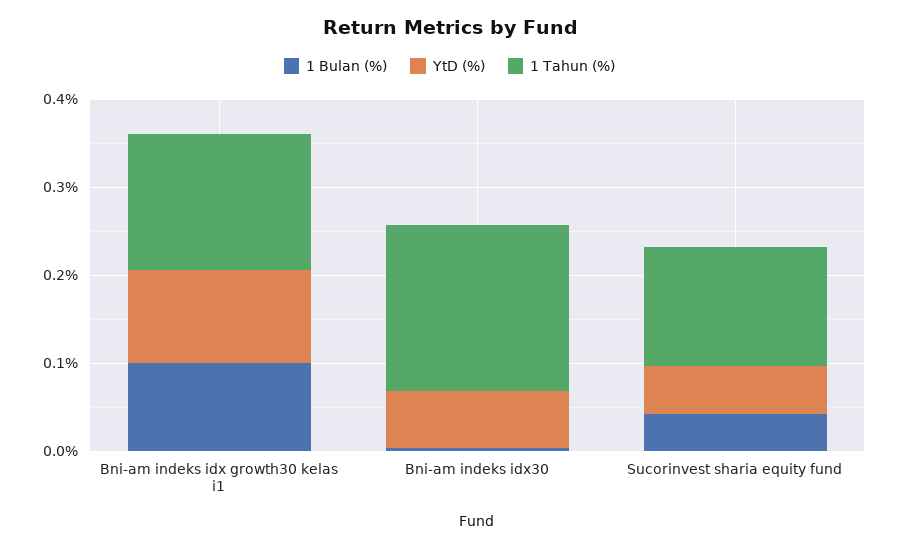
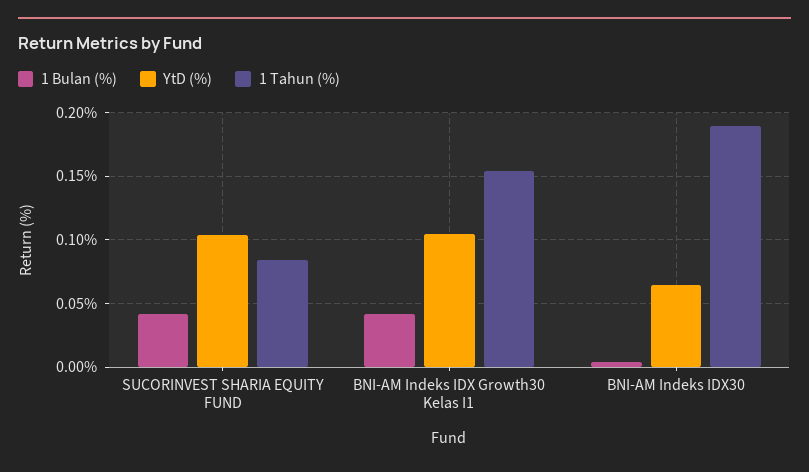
  {
    "1 Bulan (%)": {
-     "Bni-am indeks idx growth30 kelas i1": 0.1,
+     "Bni-am indeks idx growth30 kelas i1": 0.04,
      "Bni-am indeks idx30": 0.005,
      "Sucorinvest sharia equity fund": 0.04
    },
    "YtD (%)": {
      "Bni-am indeks idx growth30 kelas i1": 0.105,
      "Bni-am indeks idx30": 0.065,
-     "Sucorinvest sharia equity fund": 0.06
+     "Sucorinvest sharia equity fund": 0.105
    },
    "1 Tahun (%)": {
      "Bni-am indeks idx growth30 kelas i1": 0.155,
      "Bni-am indeks idx30": 0.19,
-     "Sucorinvest sharia equity fund": 0.14
+     "Sucorinvest sharia equity fund": 0.085
    }
  }

